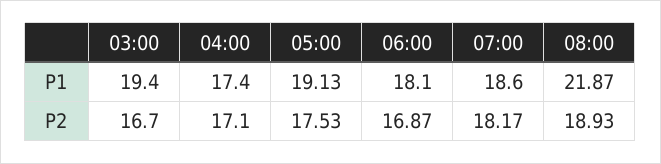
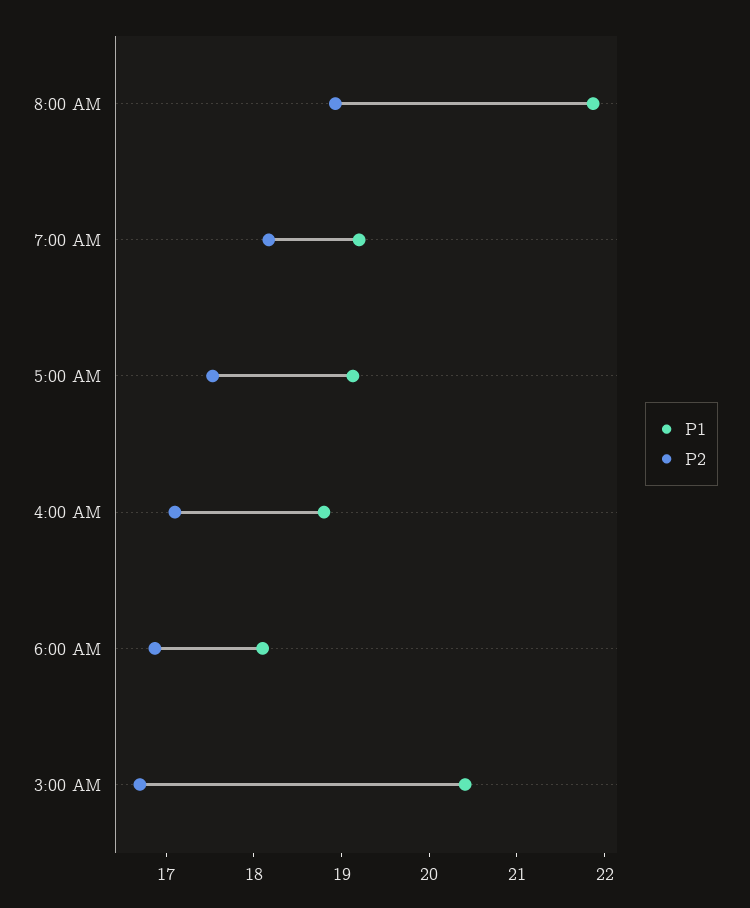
  {
    "P1": {
-     "03:00": 19.4,
+     "03:00": 20.4,
-     "04:00": 17.4,
+     "04:00": 18.8,
      "05:00": 19.13,
      "06:00": 18.1,
-     "07:00": 18.6,
+     "07:00": 19.2,
      "08:00": 21.87
    },
    "P2": {
      "03:00": 16.7,
      "04:00": 17.1,
      "05:00": 17.53,
      "06:00": 16.87,
      "07:00": 18.17,
      "08:00": 18.93
    }
  }

